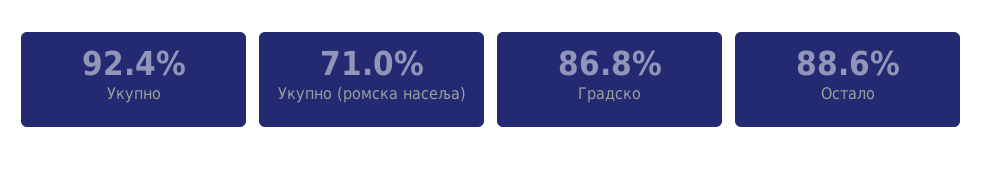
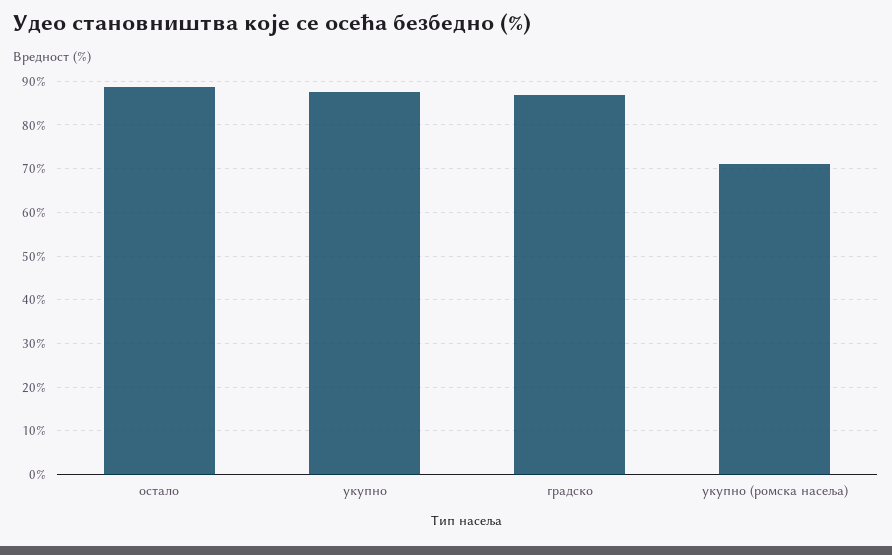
  {
-   "Укупно": 92.4,
+   "Укупно": 88,
    "Укупно (ромска насеља)": 71,
    "Градско": 86.8,
    "Остало": 88.6
  }

